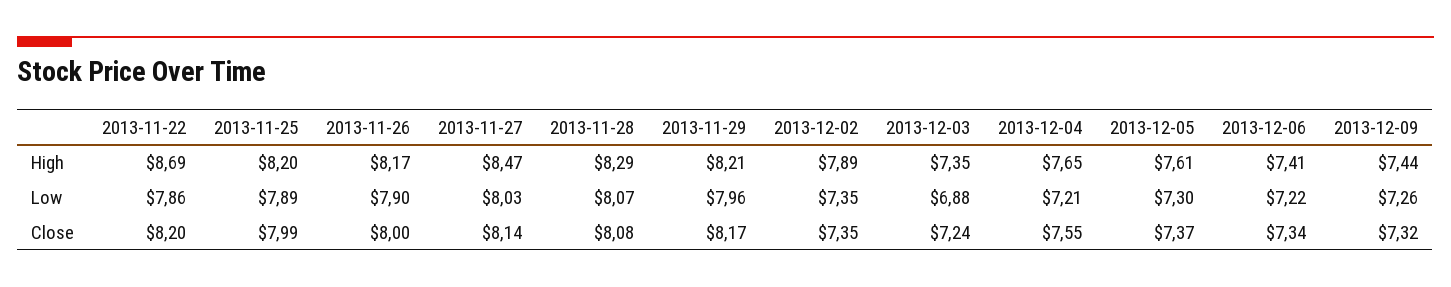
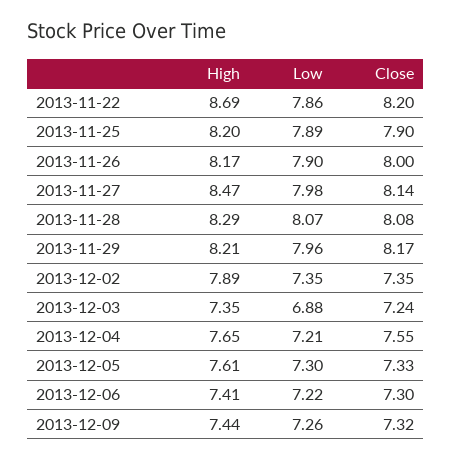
  {
    "2013-11-22": {
      "High": 8.69,
      "Low": 7.86,
      "Close": 8.2
    },
    "2013-11-25": {
      "High": 8.2,
      "Low": 7.89,
-     "Close": 7.99
+     "Close": 7.9
    },
    "2013-11-26": {
      "High": 8.17,
      "Low": 7.9,
      "Close": 8
    },
    "2013-11-27": {
      "High": 8.47,
-     "Low": 8.03,
+     "Low": 7.98,
      "Close": 8.14
    },
    "2013-11-28": {
      "High": 8.29,
      "Low": 8.07,
      "Close": 8.08
    },
    "2013-11-29": {
      "High": 8.21,
      "Low": 7.96,
      "Close": 8.17
    },
    "2013-12-02": {
      "High": 7.89,
      "Low": 7.35,
      "Close": 7.35
    },
    "2013-12-03": {
      "High": 7.35,
      "Low": 6.88,
      "Close": 7.24
    },
    "2013-12-04": {
      "High": 7.65,
      "Low": 7.21,
      "Close": 7.55
    },
    "2013-12-05": {
      "High": 7.61,
      "Low": 7.3,
-     "Close": 7.37
+     "Close": 7.33
    },
    "2013-12-06": {
      "High": 7.41,
      "Low": 7.22,
-     "Close": 7.34
+     "Close": 7.3
    },
    "2013-12-09": {
      "High": 7.44,
      "Low": 7.26,
      "Close": 7.32
    }
  }

